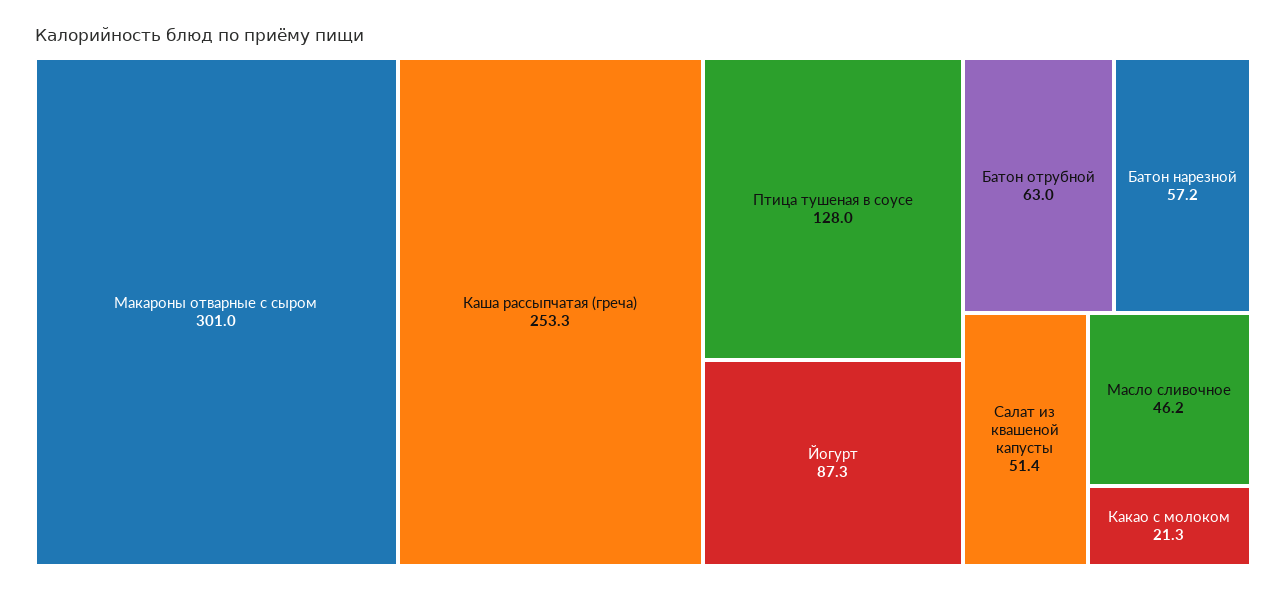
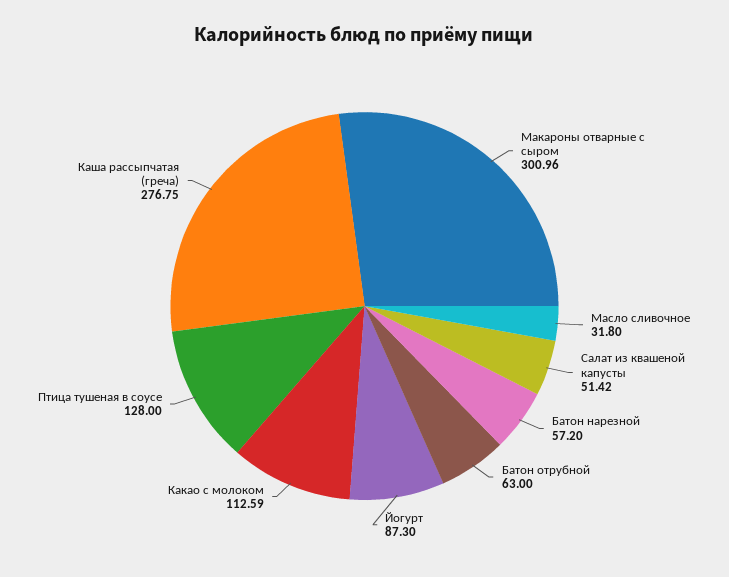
  {
    "Макароны отварные с сыром": 300.96,
-   "Каша рассыпчатая (греча)": 253.3,
+   "Каша рассыпчатая (греча)": 276.75,
    "Птица тушеная в соусе": 128,
    "Йогурт": 87.3,
    "Батон отрубной": 63,
    "Батон нарезной": 57.2,
    "Салат из квашеной капусты": 51.42,
-   "Масло сливочное": 46.2,
+   "Масло сливочное": 31.8,
-   "Какао с молоком": 21.3
+   "Какао с молоком": 112.59
  }

